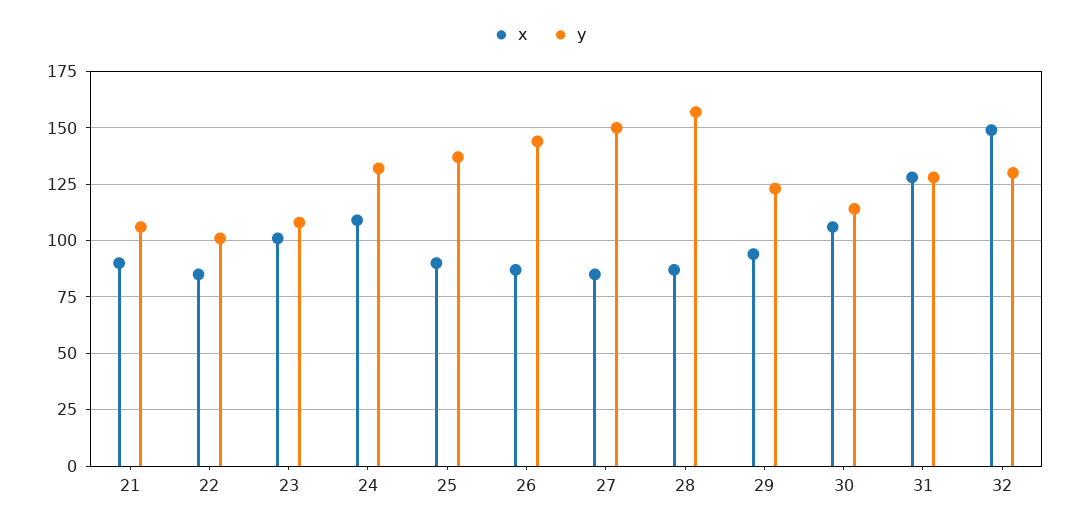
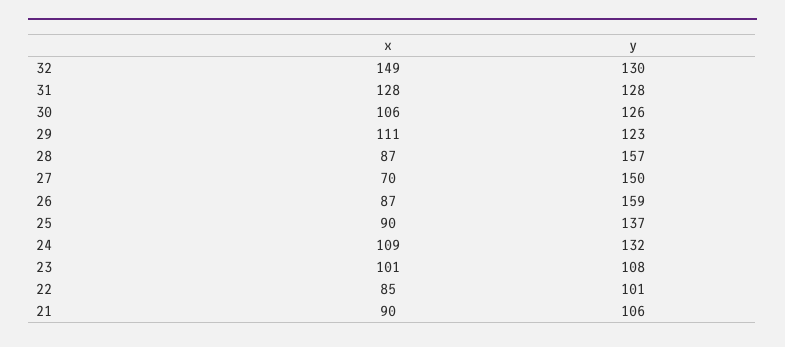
  {
    "x": {
      "21": 90,
      "22": 85,
      "23": 101,
      "24": 109,
      "25": 90,
      "26": 87,
-     "27": 85,
+     "27": 70,
      "28": 87,
-     "29": 95,
+     "29": 111,
      "30": 106,
      "31": 128,
      "32": 149
    },
    "y": {
      "21": 106,
      "22": 101,
      "23": 108,
      "24": 132,
      "25": 137,
-     "26": 145,
+     "26": 159,
      "27": 150,
      "28": 157,
      "29": 123,
-     "30": 115,
+     "30": 126,
      "31": 128,
      "32": 130
    }
  }

